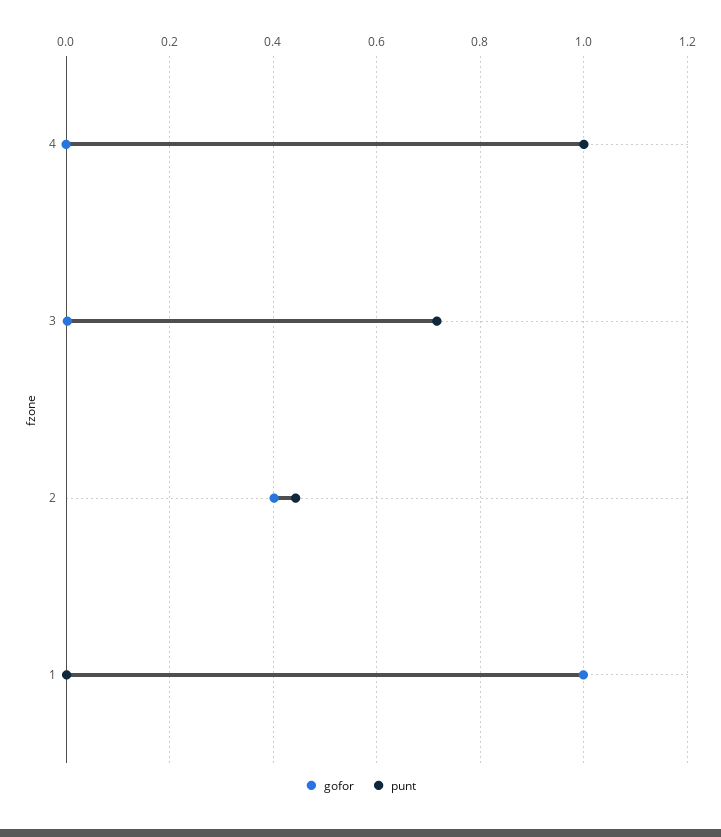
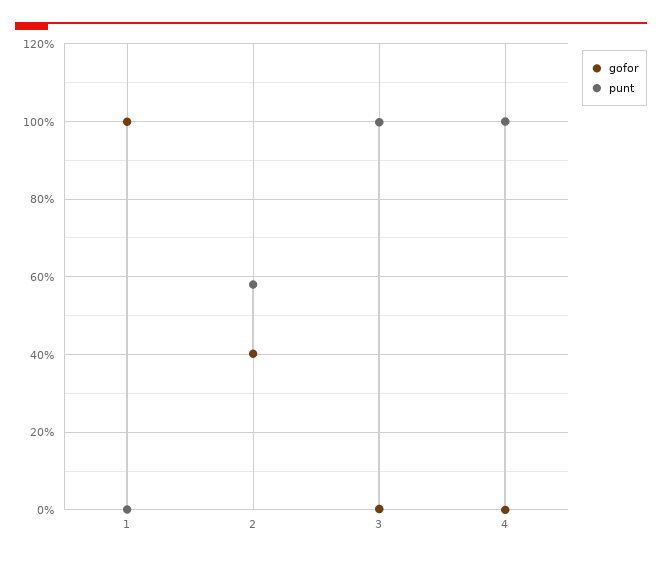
  {
    "gofor": {
      "4": 0,
      "3": 0,
      "2": 0.4,
      "1": 1
    },
    "punt": {
      "4": 1,
-     "3": 0.72,
+     "3": 1,
-     "2": 0.44,
+     "2": 0.58,
      "1": 0
    }
  }

